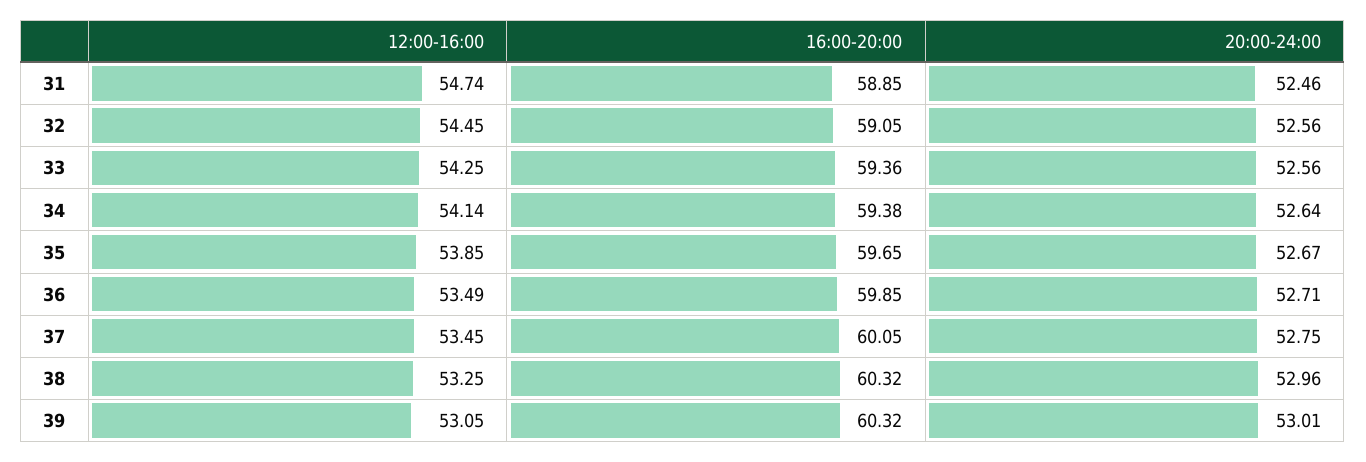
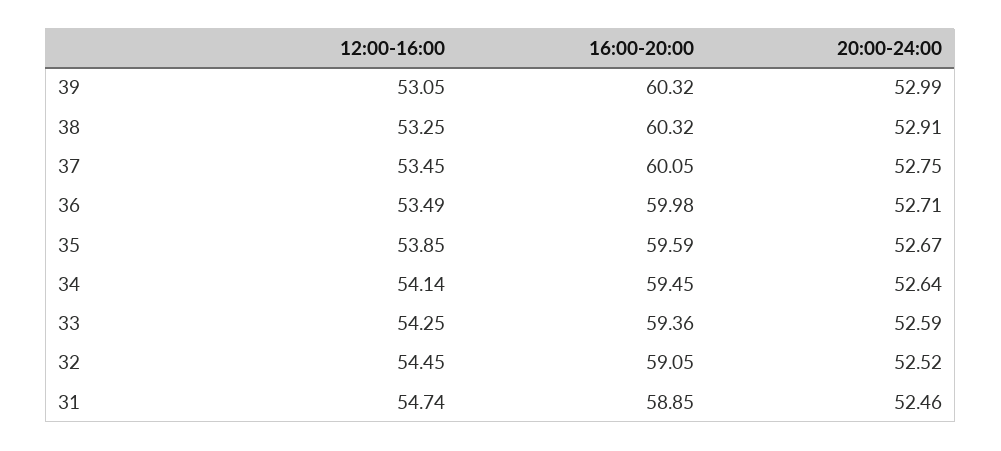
  {
    "12:00-16:00": {
      "31": 54.74,
      "32": 54.45,
      "33": 54.25,
      "34": 54.14,
      "35": 53.85,
      "36": 53.49,
      "37": 53.45,
      "38": 53.25,
      "39": 53.05
    },
    "16:00-20:00": {
      "31": 58.85,
      "32": 59.05,
      "33": 59.36,
-     "34": 59.38,
+     "34": 59.45,
-     "35": 59.65,
+     "35": 59.59,
-     "36": 59.85,
+     "36": 59.98,
      "37": 60.05,
      "38": 60.32,
      "39": 60.32
    },
    "20:00-24:00": {
      "31": 52.46,
-     "32": 52.56,
+     "32": 52.52,
-     "33": 52.56,
+     "33": 52.59,
      "34": 52.64,
      "35": 52.67,
      "36": 52.71,
      "37": 52.75,
-     "38": 52.96,
+     "38": 52.91,
-     "39": 53.01
+     "39": 52.99
    }
  }

